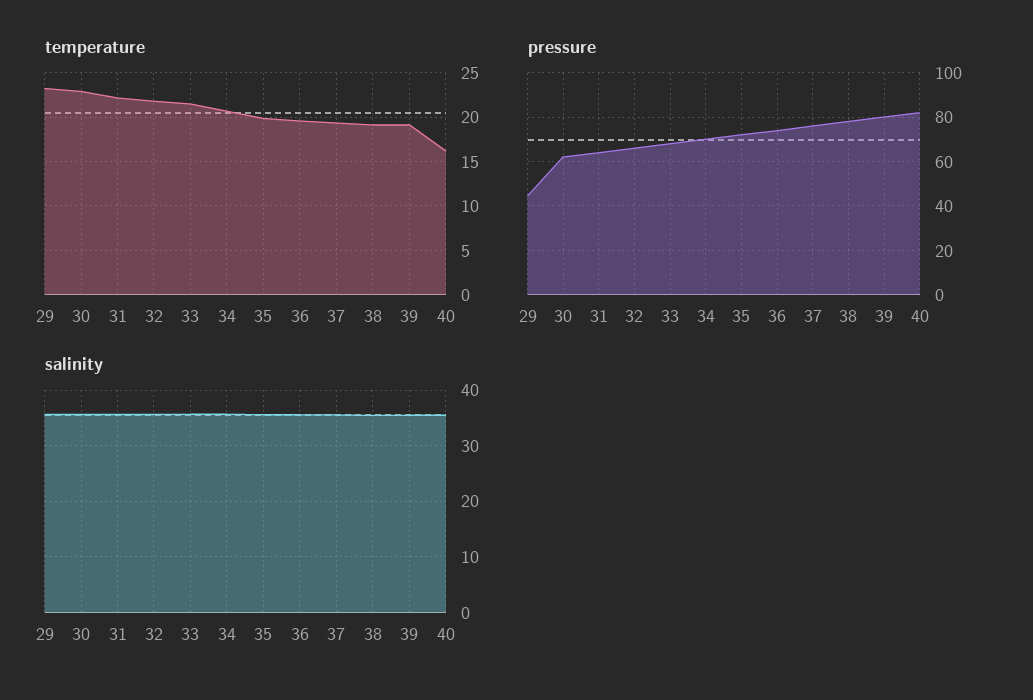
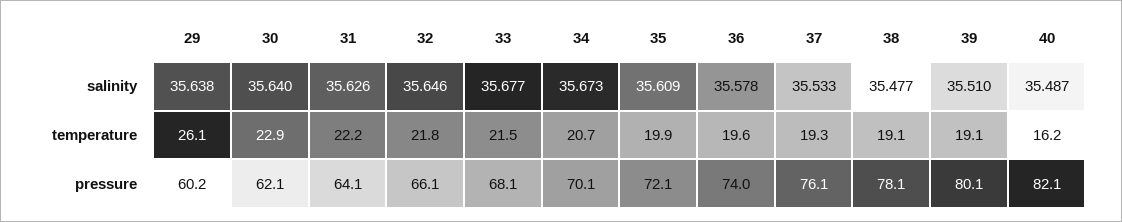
  {
    "temperature": {
-     "29": 23,
+     "29": 26.1,
      "30": 22.9,
      "31": 22.2,
      "32": 21.8,
      "33": 21.5,
      "34": 20.7,
      "35": 19.9,
      "36": 19.6,
      "37": 19.3,
      "38": 19.1,
      "39": 19.1,
      "40": 16.2
    },
    "pressure": {
-     "29": 45,
+     "29": 60.2,
      "30": 62.1,
      "31": 64.1,
      "32": 66.1,
      "33": 68.1,
      "34": 70.1,
      "35": 72.1,
      "36": 74,
      "37": 76.1,
      "38": 78.1,
      "39": 80.1,
      "40": 82.1
    },
    "salinity": {
      "29": 35.638,
      "30": 35.64,
      "31": 35.626,
      "32": 35.646,
      "33": 35.677,
      "34": 35.673,
      "35": 35.609,
      "36": 35.578,
      "37": 35.533,
      "38": 35.477,
      "39": 35.51,
      "40": 35.487
    }
  }

